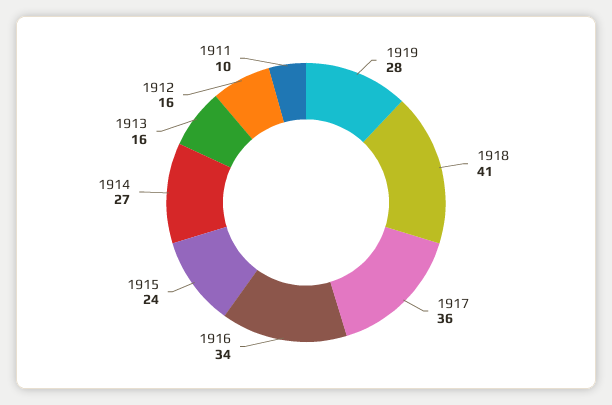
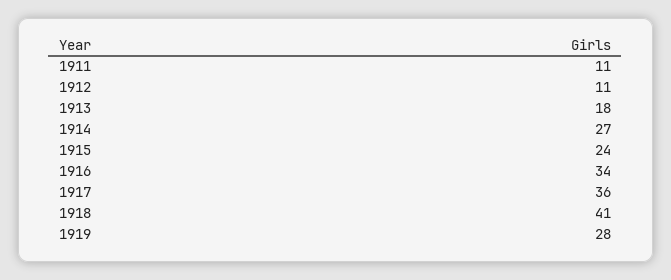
  {
    "1919": 28,
    "1918": 41,
    "1917": 36,
    "1916": 34,
    "1915": 24,
    "1914": 27,
-   "1913": 16,
+   "1913": 18,
-   "1912": 16,
+   "1912": 11,
-   "1911": 10
+   "1911": 11
  }

